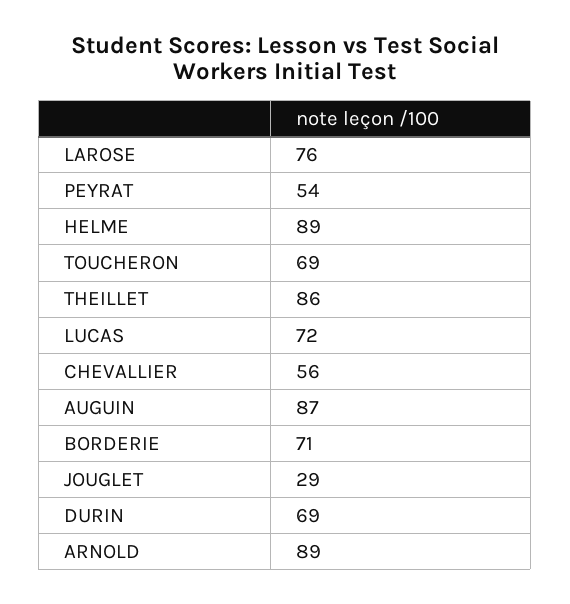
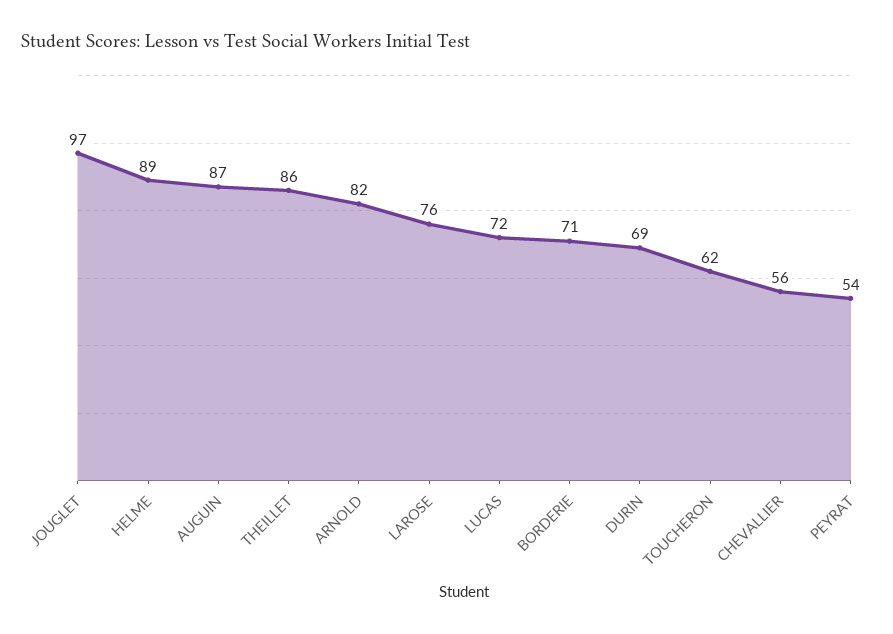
  {
    "LAROSE": 76,
    "PEYRAT": 54,
    "HELME": 89,
-   "TOUCHERON": 69,
+   "TOUCHERON": 62,
    "THEILLET": 86,
    "LUCAS": 72,
    "CHEVALLIER": 56,
    "AUGUIN": 87,
    "BORDERIE": 71,
-   "JOUGLET": 29,
+   "JOUGLET": 97,
    "DURIN": 69,
-   "ARNOLD": 89
+   "ARNOLD": 82
  }

